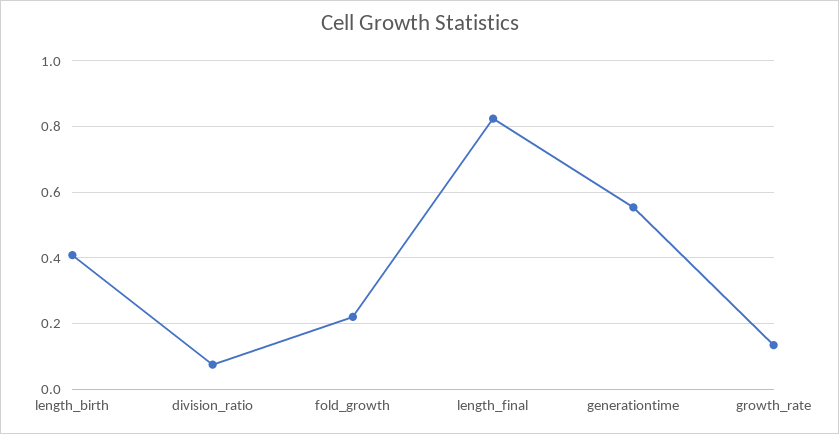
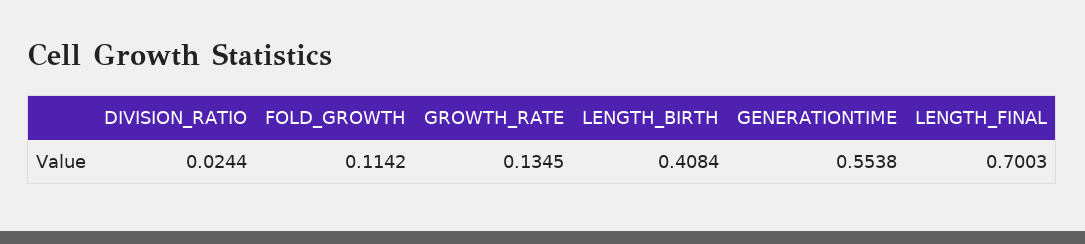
  {
    "length_birth": 0.4084,
-   "division_ratio": 0.08,
+   "division_ratio": 0.0244,
-   "fold_growth": 0.22,
+   "fold_growth": 0.1142,
-   "length_final": 0.82,
+   "length_final": 0.7003,
    "generationtime": 0.5538,
    "growth_rate": 0.1345
  }

